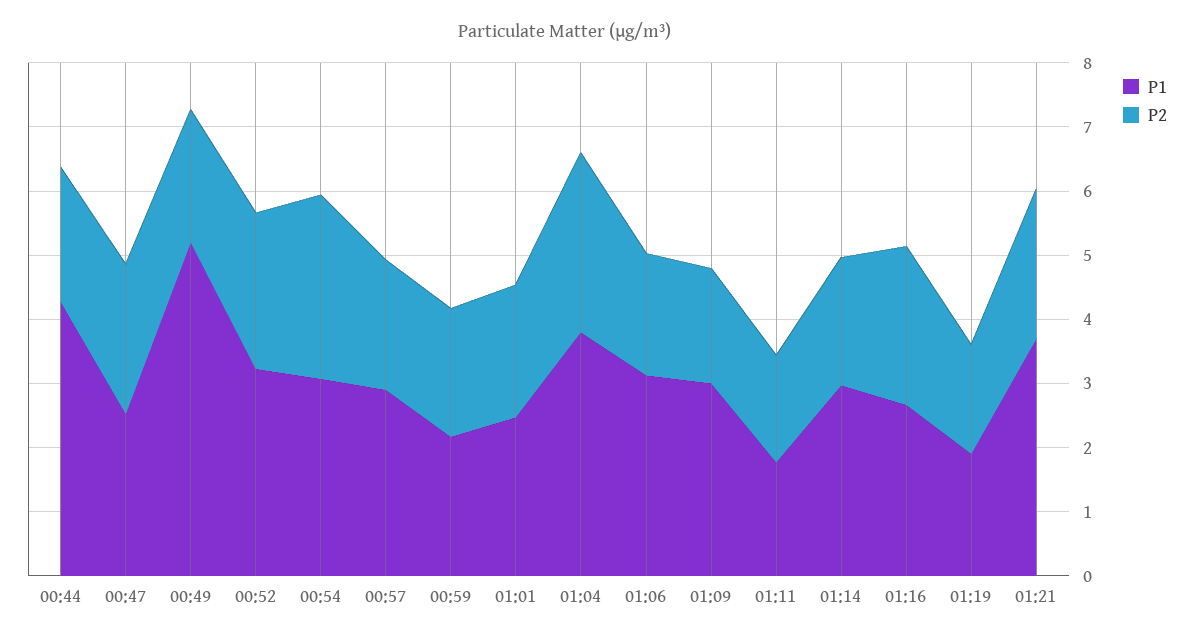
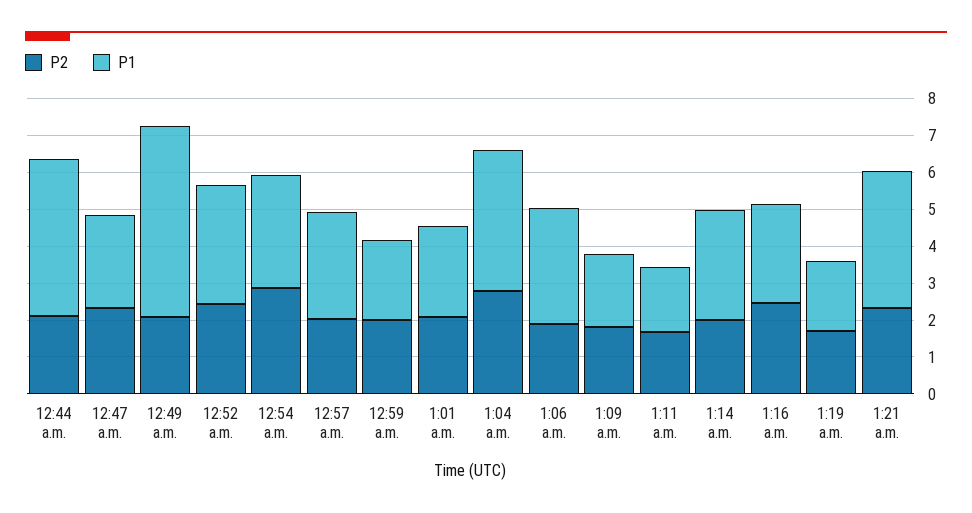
  {
    "P1": {
      "00:44": 4.2,
      "00:47": 2.6,
      "00:49": 5.2,
      "00:52": 3.2,
      "00:54": 3,
      "00:57": 3,
      "00:59": 2.2,
      "01:01": 2.4,
      "01:04": 3.8,
      "01:06": 3.2,
-     "01:09": 3,
+     "01:09": 2,
      "01:11": 1.8,
      "01:14": 3,
      "01:16": 2.6,
      "01:19": 2,
      "01:21": 3.8
    },
    "P2": {
      "00:44": 2.2,
      "00:47": 2.4,
      "00:49": 2,
      "00:52": 2.4,
      "00:54": 2.8,
      "00:57": 2,
      "00:59": 2,
      "01:01": 2,
      "01:04": 2.8,
      "01:06": 2,
      "01:09": 1.8,
      "01:11": 1.6,
      "01:14": 2,
      "01:16": 2.4,
      "01:19": 1.8,
      "01:21": 2.4
    }
  }

